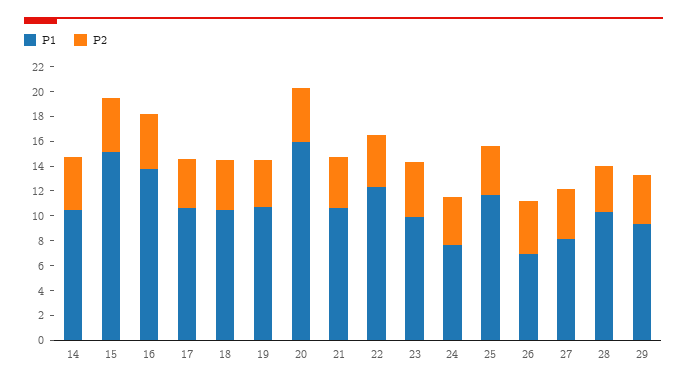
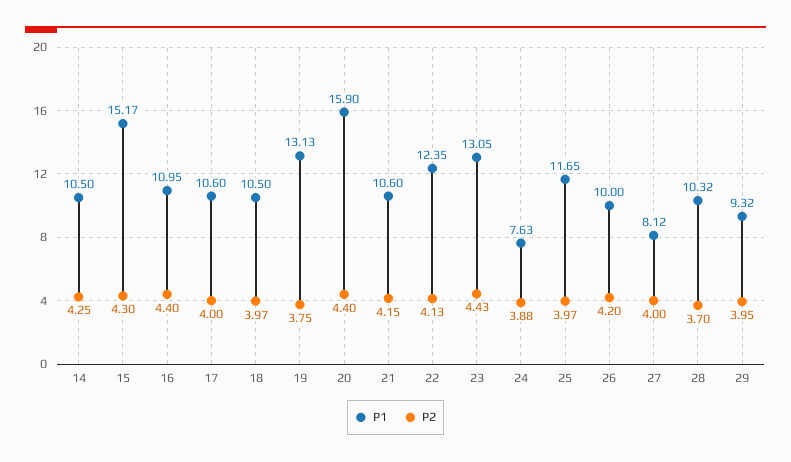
  {
    "P1": {
      "14": 10.5,
      "15": 15.17,
-     "16": 14,
+     "16": 10.95,
      "17": 10.6,
      "18": 10.5,
-     "19": 11,
+     "19": 13.13,
      "20": 15.9,
      "21": 10.6,
      "22": 12.35,
-     "23": 10,
+     "23": 13.05,
      "24": 7.63,
      "25": 11.65,
-     "26": 7,
+     "26": 10,
      "27": 8.12,
      "28": 10.32,
      "29": 9.32
    },
    "P2": {
      "14": 4.25,
      "15": 4.3,
      "16": 4.4,
      "17": 4,
      "18": 3.97,
      "19": 3.75,
      "20": 4.4,
      "21": 4.15,
      "22": 4.13,
      "23": 4.43,
      "24": 3.88,
      "25": 3.97,
      "26": 4.2,
      "27": 4,
      "28": 3.7,
      "29": 3.95
    }
  }

